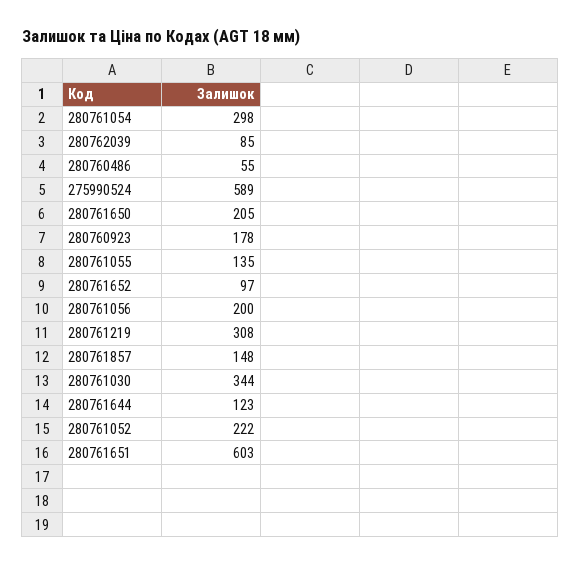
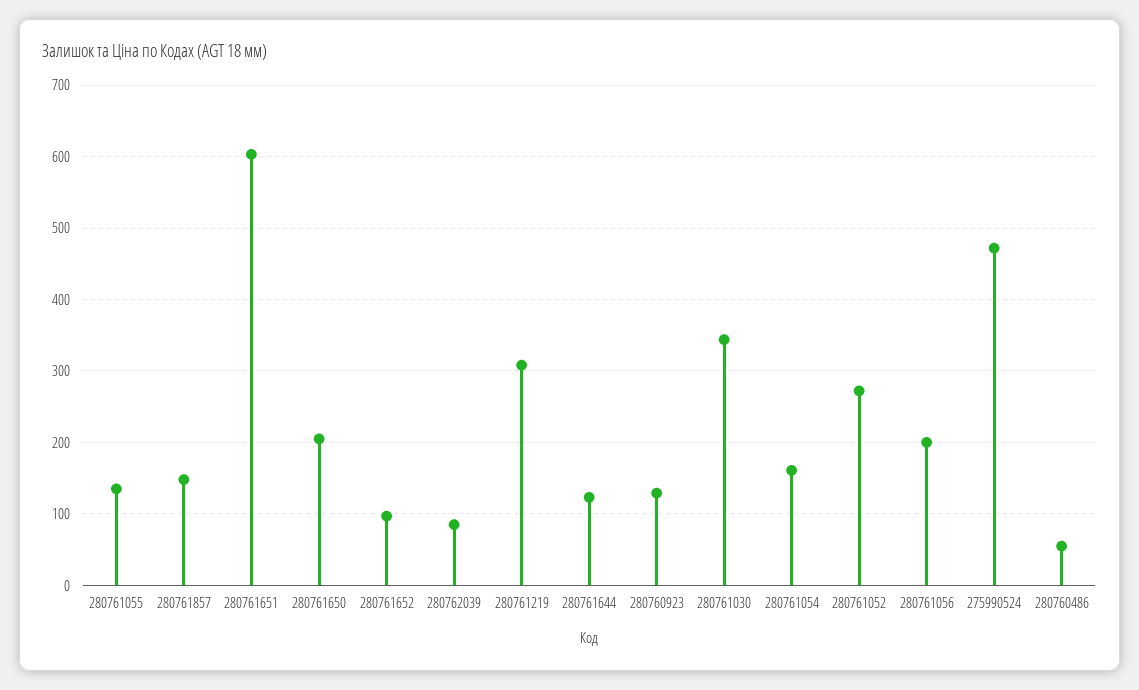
  {
-   "280761054": 298,
+   "280761054": 160,
    "280762039": 85,
    "280760486": 55,
-   "275990524": 589,
+   "275990524": 470,
    "280761650": 205,
-   "280760923": 178,
+   "280760923": 130,
    "280761055": 135,
    "280761652": 97,
    "280761056": 200,
    "280761219": 308,
    "280761857": 148,
    "280761030": 344,
    "280761644": 123,
-   "280761052": 222,
+   "280761052": 270,
    "280761651": 603
  }

